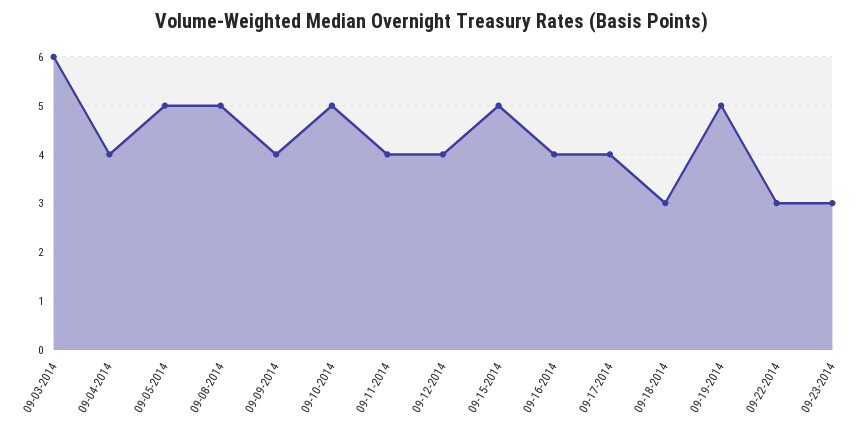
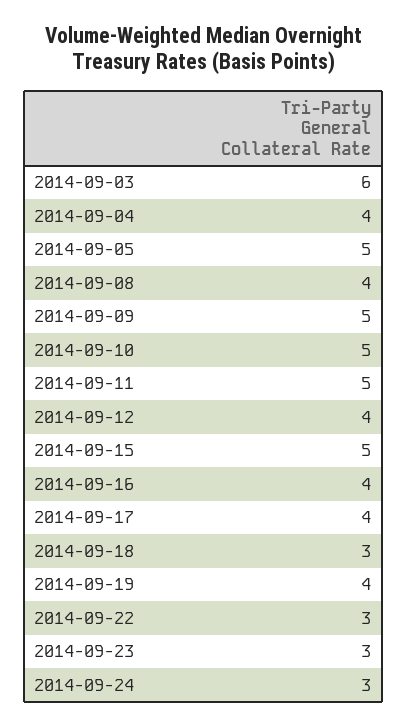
  {
    "09-03-2014": 6,
    "09-04-2014": 4,
    "09-05-2014": 5,
-   "09-08-2014": 5,
+   "09-08-2014": 4,
-   "09-09-2014": 4,
+   "09-09-2014": 5,
    "09-10-2014": 5,
-   "09-11-2014": 4,
+   "09-11-2014": 5,
    "09-12-2014": 4,
    "09-15-2014": 5,
    "09-16-2014": 4,
    "09-17-2014": 4,
    "09-18-2014": 3,
-   "09-19-2014": 5,
+   "09-19-2014": 4,
    "09-22-2014": 3,
-   "09-23-2014": 3
+   "09-23-2014": 3,
+   "2014-09-24": 3
  }

